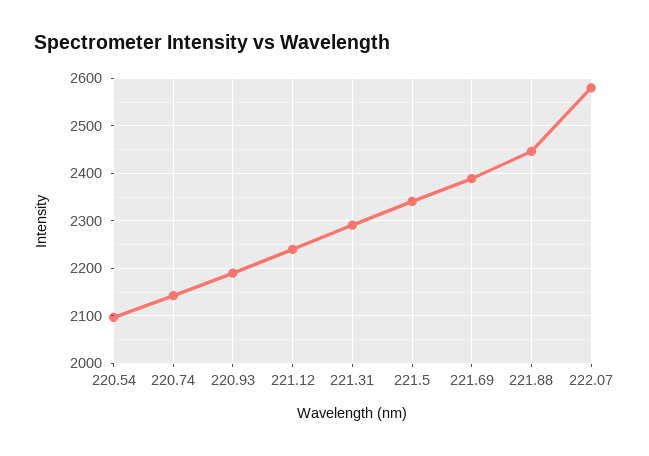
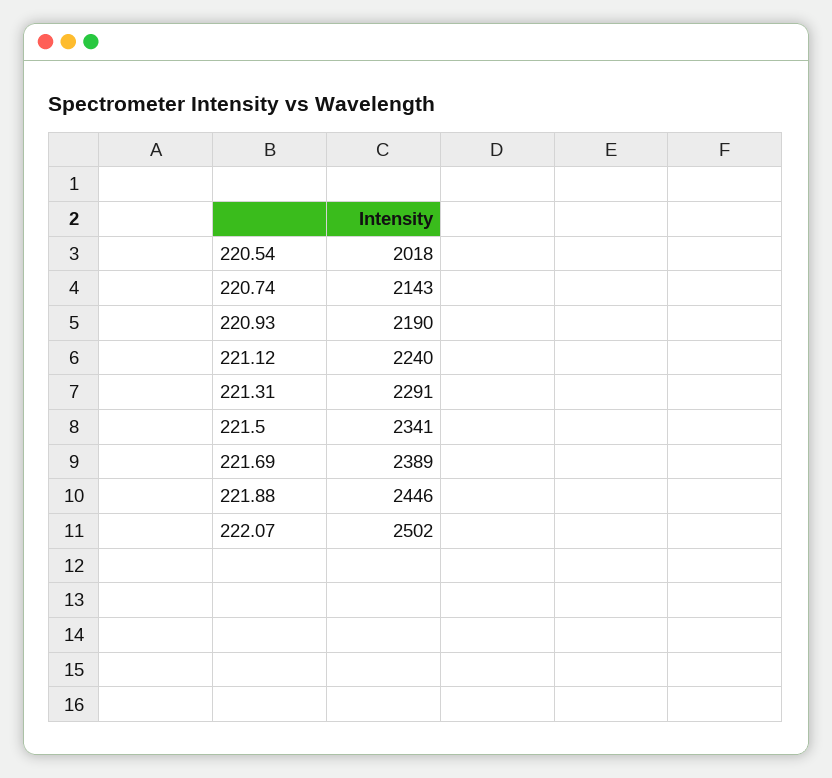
  {
-   "220.54": 2100,
+   "220.54": 2018,
    "220.74": 2143,
    "220.93": 2190,
    "221.12": 2240,
    "221.31": 2291,
    "221.5": 2341,
    "221.69": 2389,
    "221.88": 2446,
-   "222.07": 2580
+   "222.07": 2502
  }

